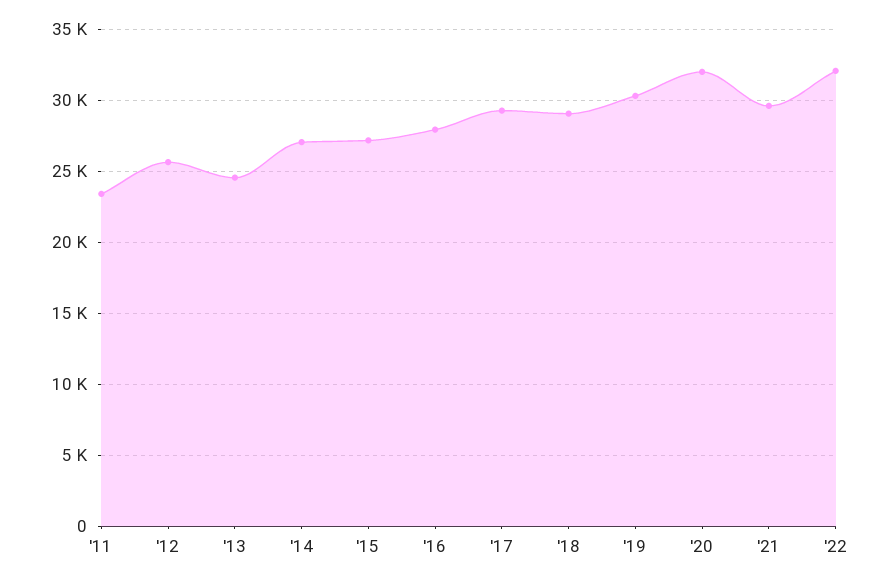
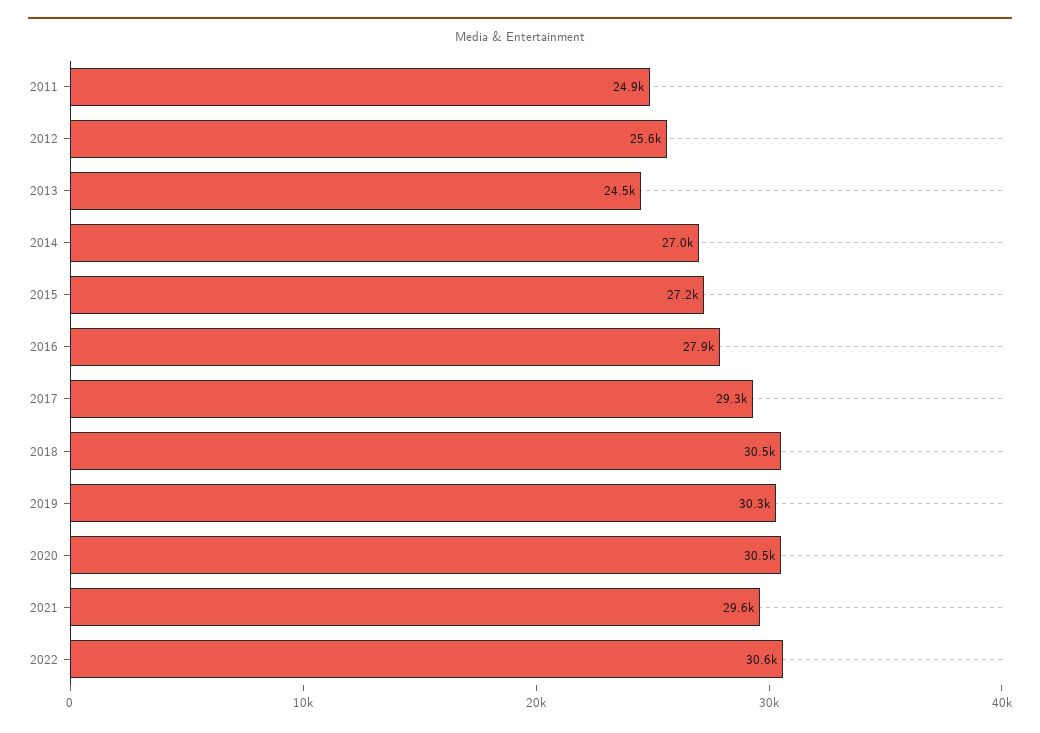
  {
-   "'11": 23500,
+   "'11": 24900,
    "'12": 25600,
    "'13": 24500,
    "'14": 27000,
    "'15": 27200,
    "'16": 27900,
    "'17": 29300,
-   "'18": 29000,
+   "'18": 30500,
    "'19": 30300,
-   "'20": 32000,
+   "'20": 30500,
    "'21": 29600,
-   "'22": 32000
+   "'22": 30600
  }

